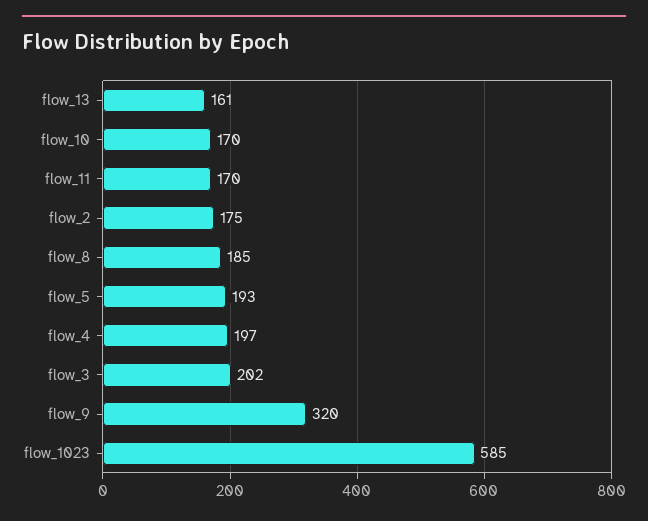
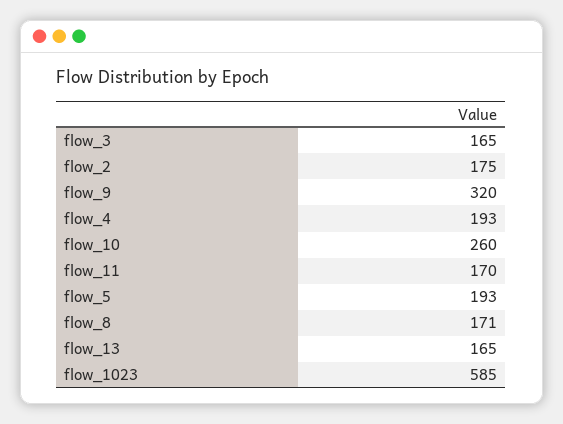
  {
-   "flow_13": 161,
+   "flow_13": 165,
-   "flow_10": 170,
+   "flow_10": 260,
    "flow_11": 170,
    "flow_2": 175,
-   "flow_8": 185,
+   "flow_8": 171,
    "flow_5": 193,
-   "flow_4": 197,
+   "flow_4": 193,
-   "flow_3": 202,
+   "flow_3": 165,
    "flow_9": 320,
    "flow_1023": 585
  }

